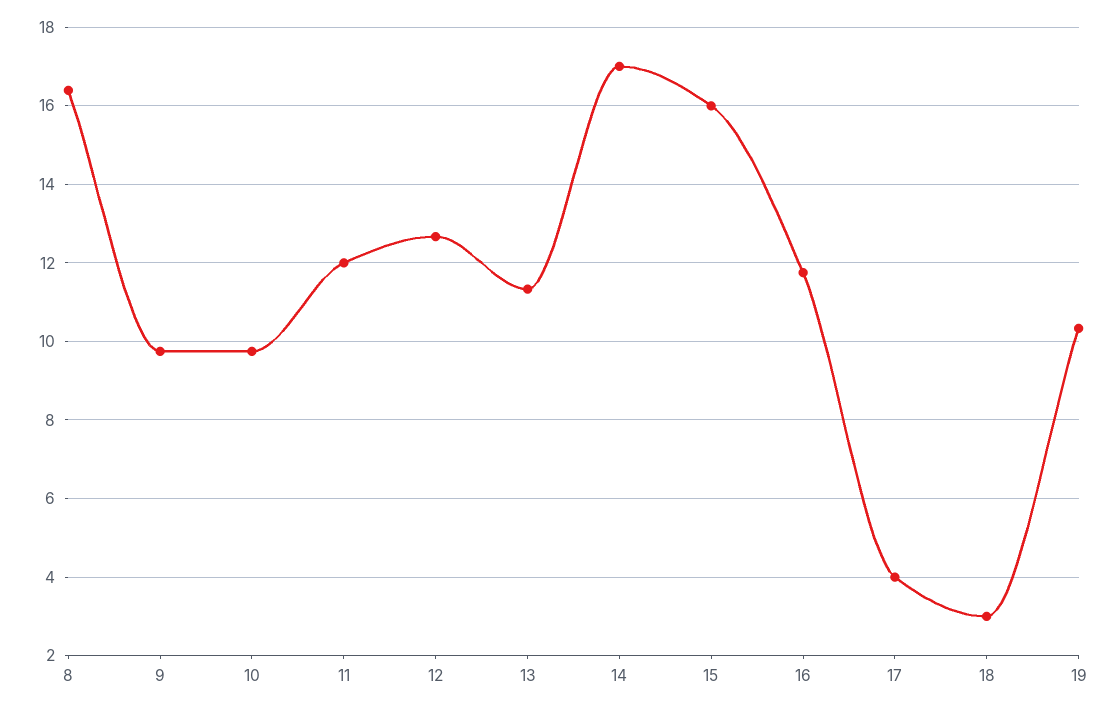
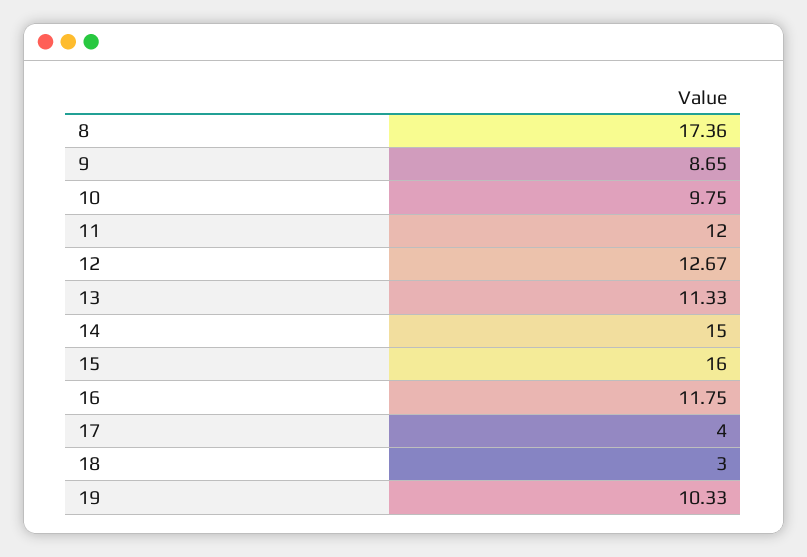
  {
-   "8": 16.4,
+   "8": 17.36,
-   "9": 9.8,
+   "9": 8.65,
    "10": 9.75,
    "11": 12,
    "12": 12.67,
    "13": 11.33,
-   "14": 17,
+   "14": 15,
    "15": 16,
    "16": 11.75,
    "17": 4,
    "18": 3,
    "19": 10.33
  }

